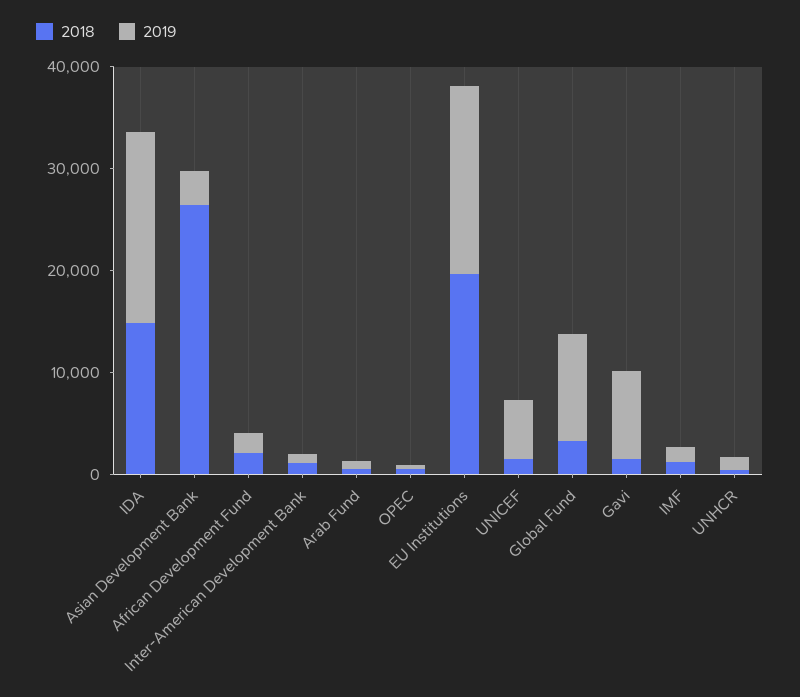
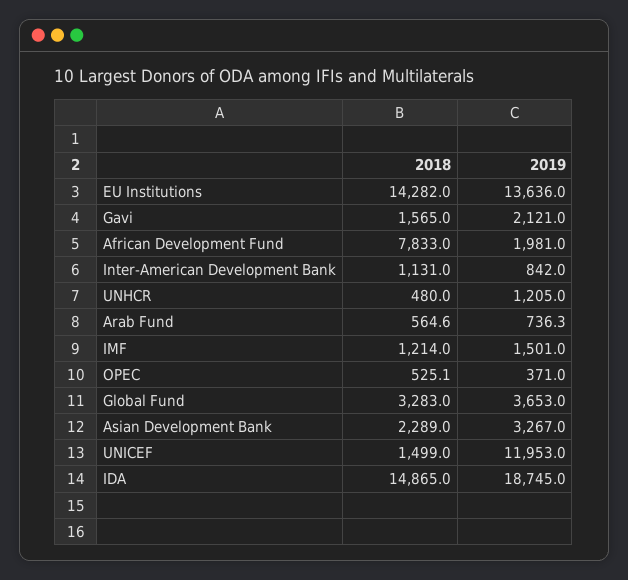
  {
    "2018": {
      "IDA": 14865,
-     "Asian Development Bank": 26000,
+     "Asian Development Bank": 2289,
-     "African Development Fund": 2000,
+     "African Development Fund": 7833,
      "Inter-American Development Bank": 1131,
      "Arab Fund": 564.6,
      "OPEC": 525.1,
-     "EU Institutions": 20000,
+     "EU Institutions": 14282,
      "UNICEF": 1499,
      "Global Fund": 3283,
      "Gavi": 1565,
      "IMF": 1214,
      "UNHCR": 480
    },
    "2019": {
      "IDA": 18745,
      "Asian Development Bank": 3267,
      "African Development Fund": 1981,
      "Inter-American Development Bank": 842,
      "Arab Fund": 736.3,
      "OPEC": 371,
-     "EU Institutions": 18000,
+     "EU Institutions": 13636,
-     "UNICEF": 6000,
+     "UNICEF": 11953,
-     "Global Fund": 10000,
+     "Global Fund": 3653,
-     "Gavi": 8000,
+     "Gavi": 2121,
      "IMF": 1501,
      "UNHCR": 1205
    }
  }

